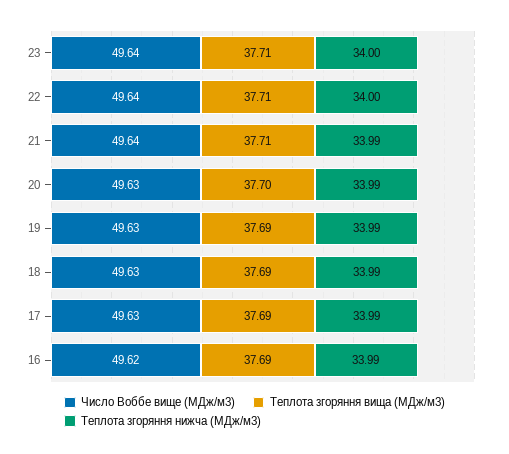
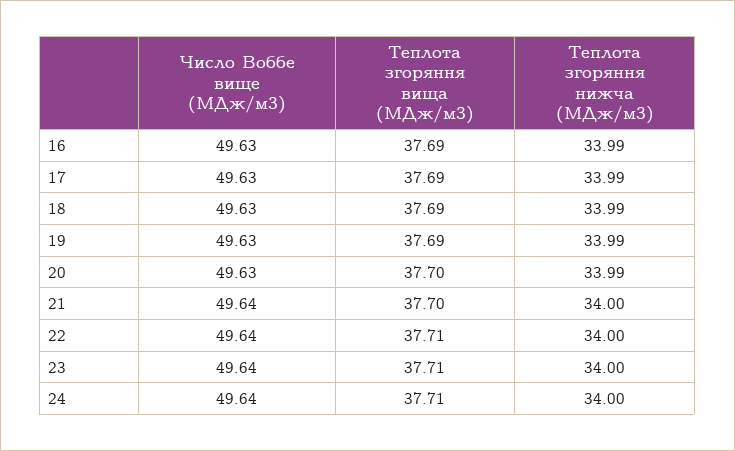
  {
    "Число Воббе вище (МДж/м3)": {
      "23": 49.64,
      "22": 49.64,
      "21": 49.64,
      "20": 49.63,
      "19": 49.63,
      "18": 49.63,
      "17": 49.63,
-     "16": 49.62
+     "16": 49.63,
+     "24": 49.64
    },
    "Теплота згоряння вища (МДж/м3)": {
      "23": 37.71,
      "22": 37.71,
-     "21": 37.71,
+     "21": 37.7,
      "20": 37.7,
      "19": 37.69,
      "18": 37.69,
      "17": 37.69,
-     "16": 37.69
+     "16": 37.69,
+     "24": 37.71
    },
    "Теплота згоряння нижча (МДж/м3)": {
      "23": 34,
      "22": 34,
-     "21": 33.99,
+     "21": 34,
      "20": 33.99,
      "19": 33.99,
      "18": 33.99,
      "17": 33.99,
-     "16": 33.99
+     "16": 33.99,
+     "24": 34
    }
  }

